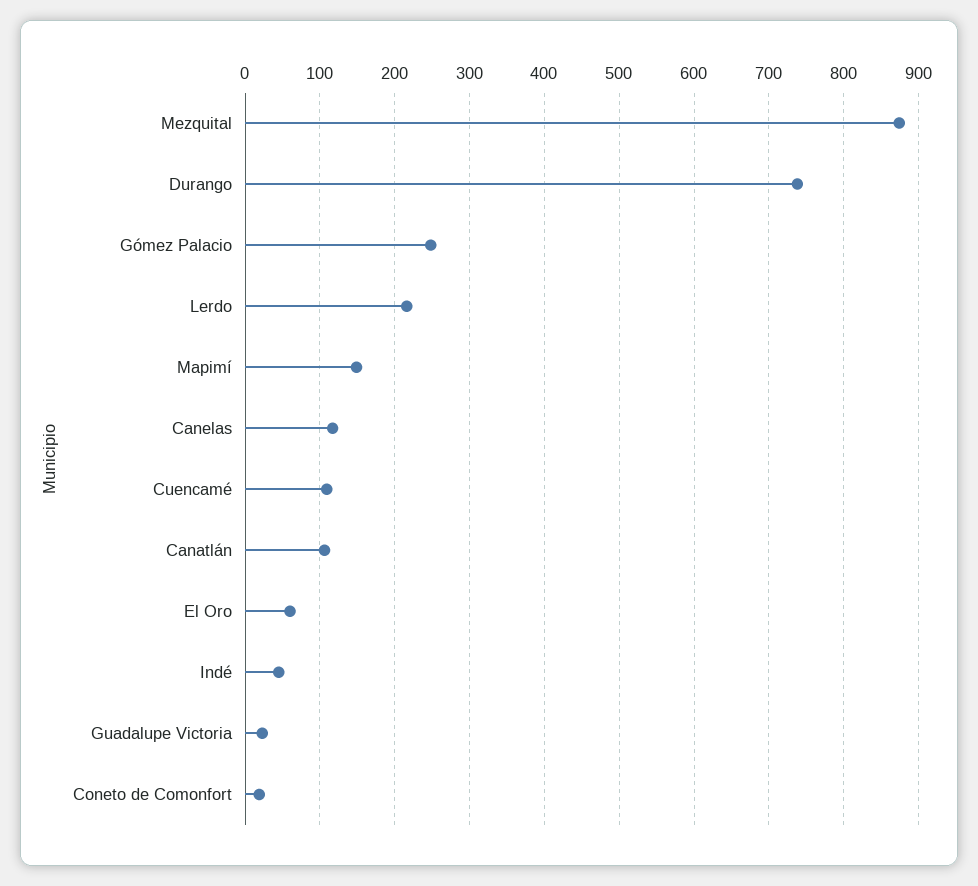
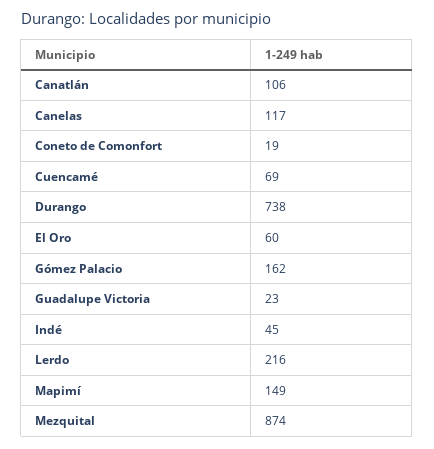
  {
    "Mezquital": 874,
    "Durango": 738,
-   "Gómez Palacio": 250,
+   "Gómez Palacio": 162,
    "Lerdo": 216,
    "Mapimí": 149,
    "Canelas": 117,
-   "Cuencamé": 110,
+   "Cuencamé": 69,
    "Canatlán": 106,
    "El Oro": 60,
    "Indé": 45,
    "Guadalupe Victoria": 23,
    "Coneto de Comonfort": 19
  }

